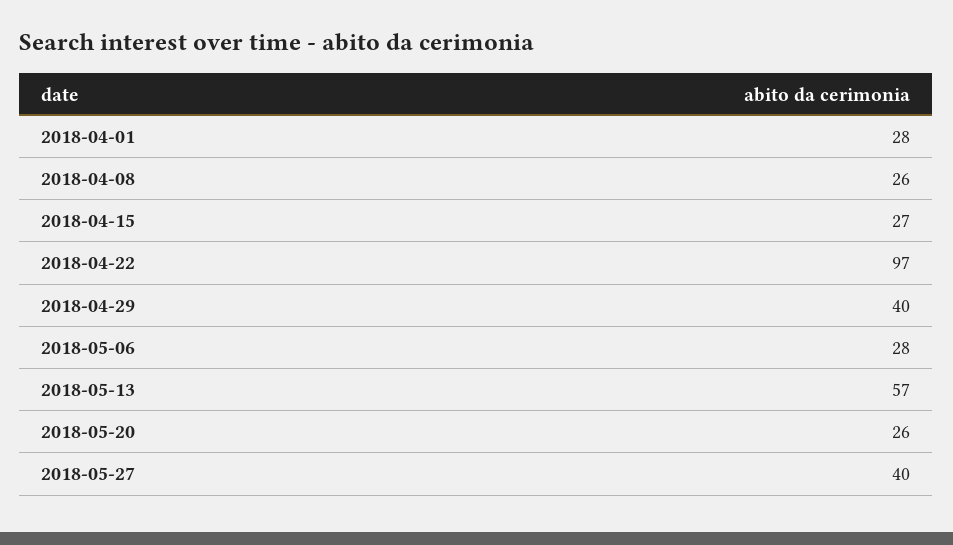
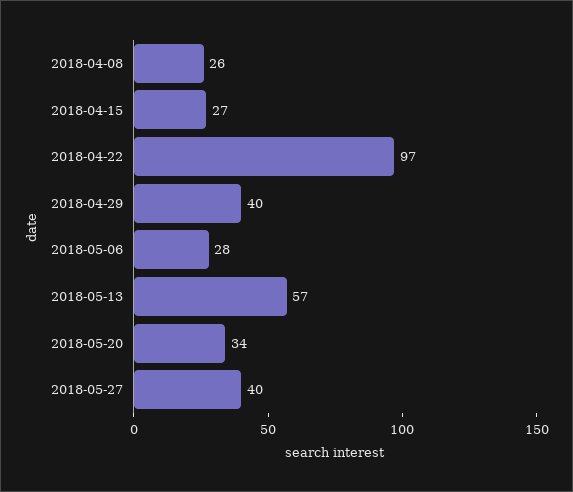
  {
-   "2018-04-01": 28,
    "2018-04-08": 26,
    "2018-04-15": 27,
    "2018-04-22": 97,
    "2018-04-29": 40,
    "2018-05-06": 28,
    "2018-05-13": 57,
-   "2018-05-20": 26,
+   "2018-05-20": 34,
    "2018-05-27": 40
  }

